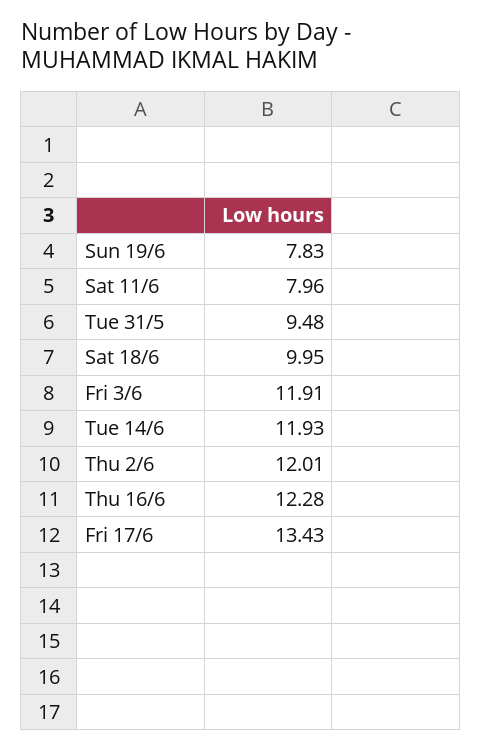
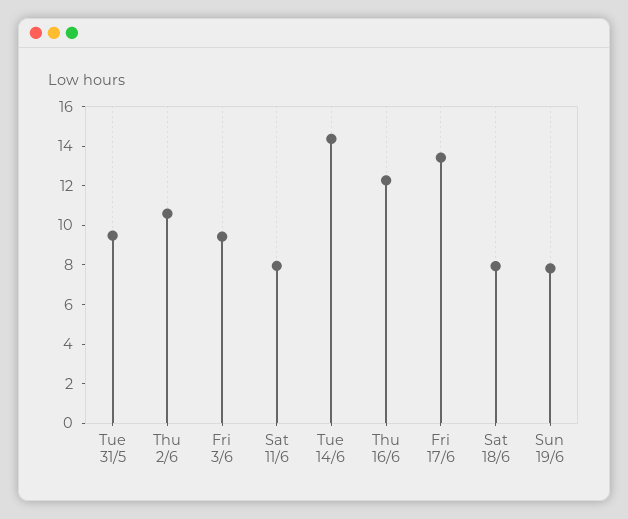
  {
    "Sun 19/6": 7.83,
    "Sat 11/6": 7.96,
    "Tue 31/5": 9.48,
-   "Sat 18/6": 9.95,
+   "Sat 18/6": 8,
-   "Fri 3/6": 11.91,
+   "Fri 3/6": 9.5,
-   "Tue 14/6": 11.93,
+   "Tue 14/6": 14.5,
-   "Thu 2/6": 12.01,
+   "Thu 2/6": 10.5,
    "Thu 16/6": 12.28,
    "Fri 17/6": 13.43
  }

